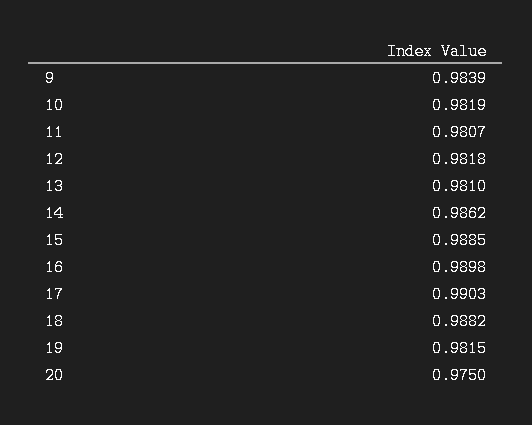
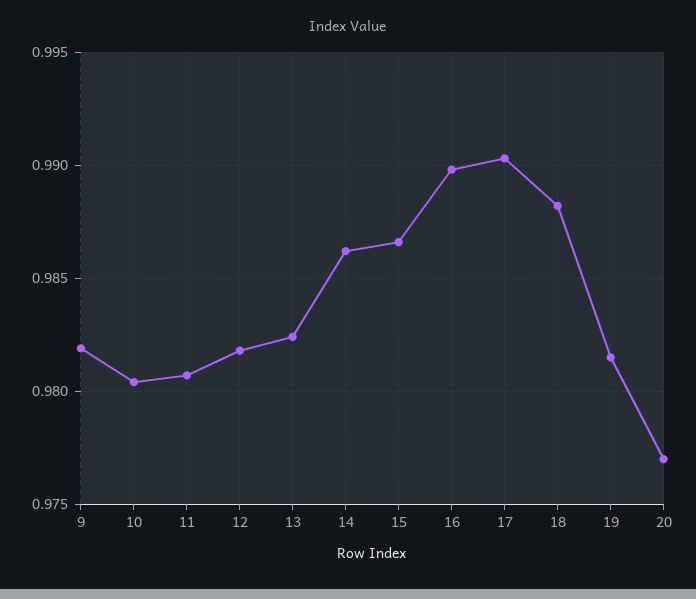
  {
-   "9": 0.9839,
+   "9": 0.982,
-   "10": 0.9819,
+   "10": 0.9805,
    "11": 0.9807,
    "12": 0.9818,
-   "13": 0.981,
+   "13": 0.9825,
    "14": 0.9862,
-   "15": 0.9885,
+   "15": 0.9865,
    "16": 0.9898,
    "17": 0.9903,
    "18": 0.9882,
    "19": 0.9815,
-   "20": 0.975
+   "20": 0.977
  }

